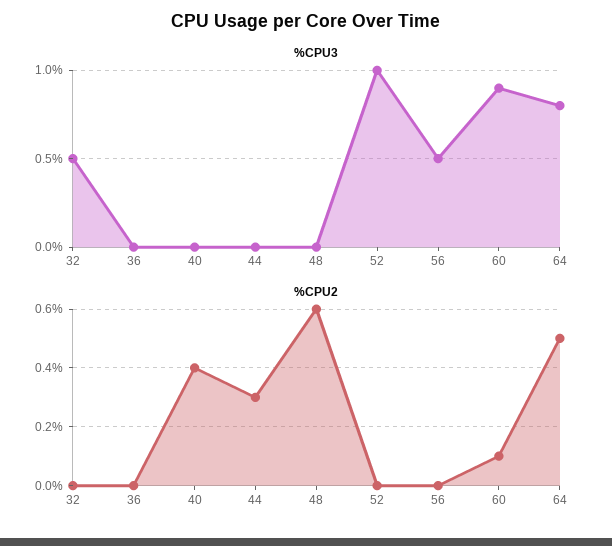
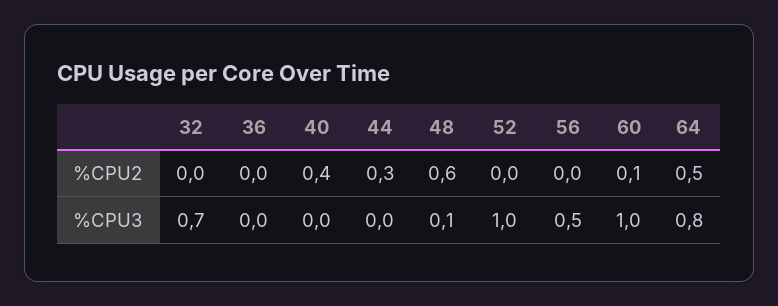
  {
    "%CPU3": {
-     "32": 0.5,
+     "32": 0.7,
      "36": 0,
      "40": 0,
      "44": 0,
-     "48": 0,
+     "48": 0.1,
      "52": 1,
      "56": 0.5,
-     "60": 0.9,
+     "60": 1,
      "64": 0.8
    },
    "%CPU2": {
      "32": 0,
      "36": 0,
      "40": 0.4,
      "44": 0.3,
      "48": 0.6,
      "52": 0,
      "56": 0,
      "60": 0.1,
      "64": 0.5
    }
  }

